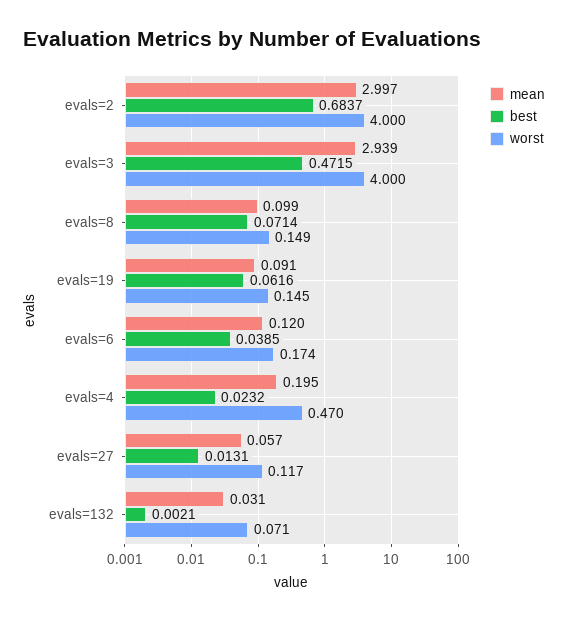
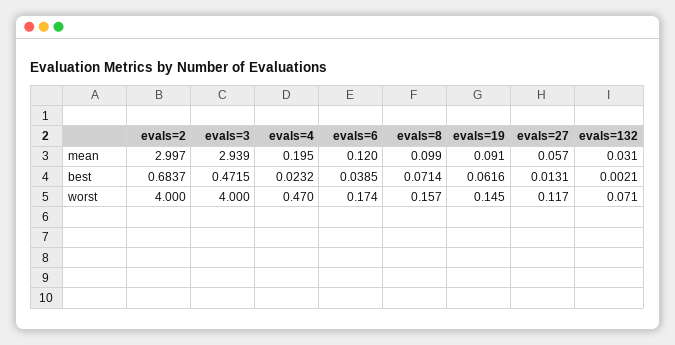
  {
    "mean": {
      "evals=2": 2.997,
      "evals=3": 2.939,
      "evals=8": 0.099,
      "evals=19": 0.091,
      "evals=6": 0.12,
      "evals=4": 0.195,
      "evals=27": 0.057,
      "evals=132": 0.031
    },
    "best": {
      "evals=2": 0.6837,
      "evals=3": 0.4715,
      "evals=8": 0.0714,
      "evals=19": 0.0616,
      "evals=6": 0.0385,
      "evals=4": 0.0232,
      "evals=27": 0.0131,
      "evals=132": 0.0021
    },
    "worst": {
      "evals=2": 4,
      "evals=3": 4,
-     "evals=8": 0.149,
+     "evals=8": 0.157,
      "evals=19": 0.145,
      "evals=6": 0.174,
      "evals=4": 0.47,
      "evals=27": 0.117,
      "evals=132": 0.071
    }
  }

